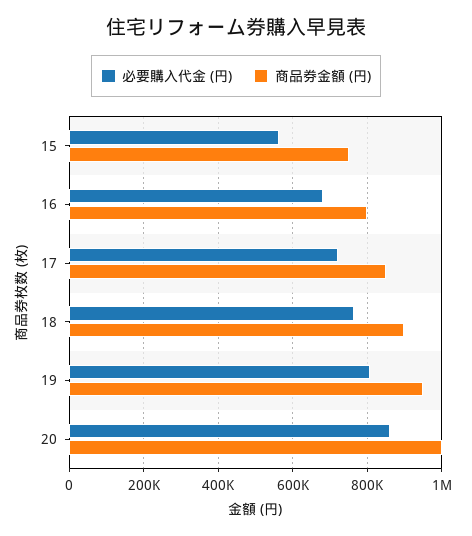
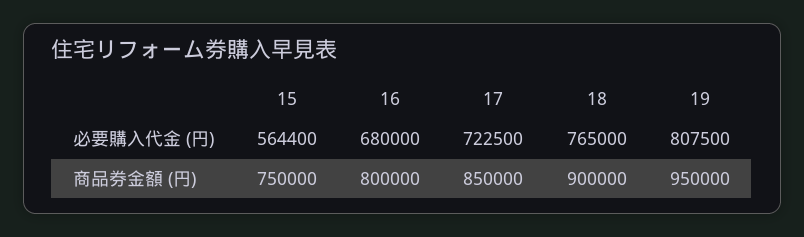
  {
    "必要購入代金 (円)": {
      "15": 564400,
      "16": 680000,
      "17": 722500,
      "18": 765000,
-     "19": 807500,
+     "19": 807500
-     "20": 860000
    },
    "商品券金額 (円)": {
      "15": 750000,
      "16": 800000,
      "17": 850000,
      "18": 900000,
-     "19": 950000,
+     "19": 950000
-     "20": 1000000
    }
  }

